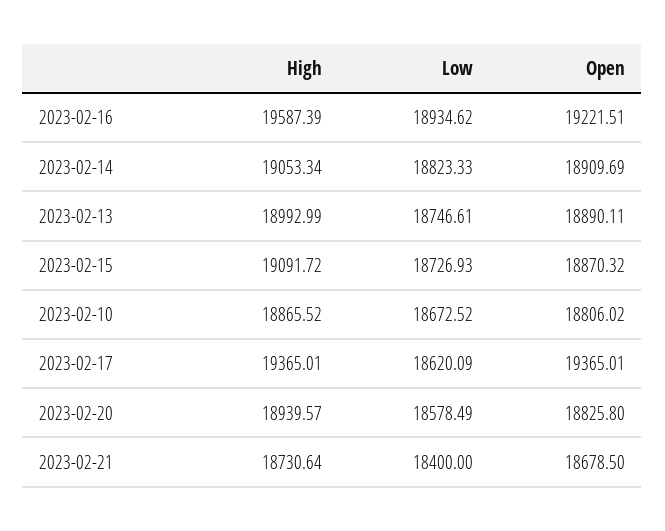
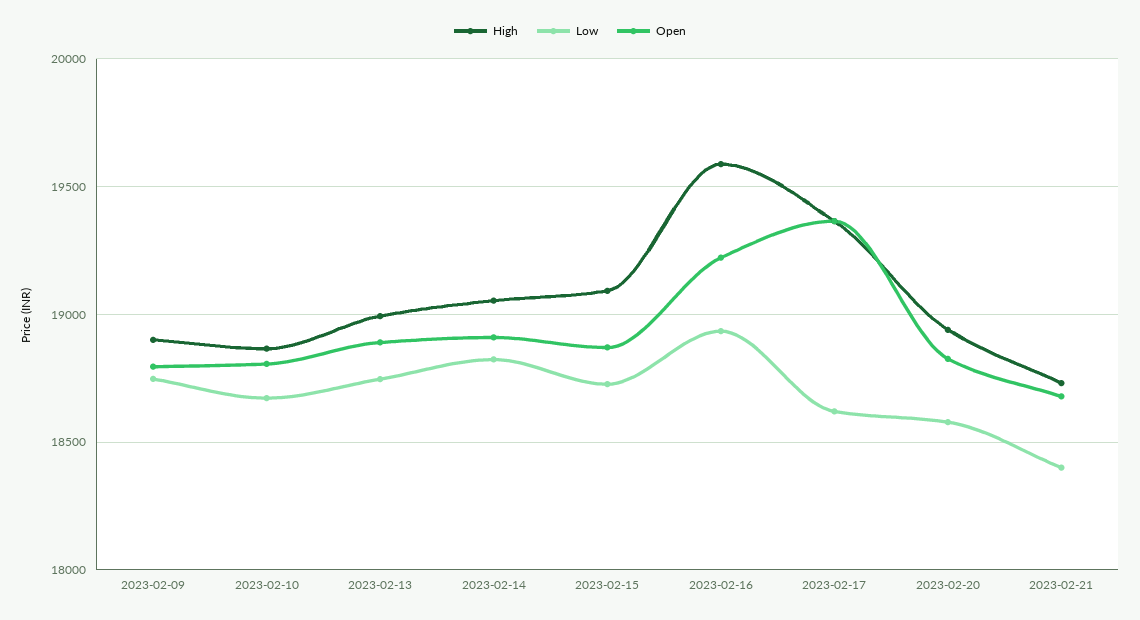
  {
    "High": {
      "2023-02-16": 19587.39,
      "2023-02-14": 19053.34,
      "2023-02-13": 18992.99,
      "2023-02-15": 19091.72,
      "2023-02-10": 18865.52,
      "2023-02-17": 19365.01,
      "2023-02-20": 18939.57,
-     "2023-02-21": 18730.64
+     "2023-02-21": 18730.64,
+     "2023-02-09": 18900
    },
    "Low": {
      "2023-02-16": 18934.62,
      "2023-02-14": 18823.33,
      "2023-02-13": 18746.61,
      "2023-02-15": 18726.93,
      "2023-02-10": 18672.52,
      "2023-02-17": 18620.09,
      "2023-02-20": 18578.49,
-     "2023-02-21": 18400
+     "2023-02-21": 18400,
+     "2023-02-09": 18750
    },
    "Open": {
      "2023-02-16": 19221.51,
      "2023-02-14": 18909.69,
      "2023-02-13": 18890.11,
      "2023-02-15": 18870.32,
      "2023-02-10": 18806.02,
      "2023-02-17": 19365.01,
      "2023-02-20": 18825.8,
-     "2023-02-21": 18678.5
+     "2023-02-21": 18678.5,
+     "2023-02-09": 18800
    }
  }

